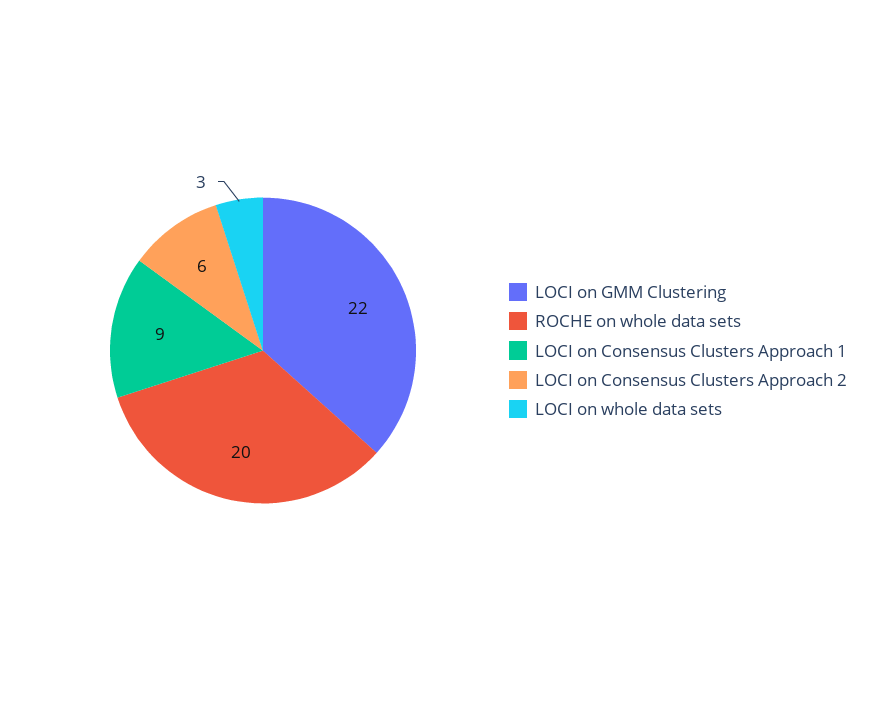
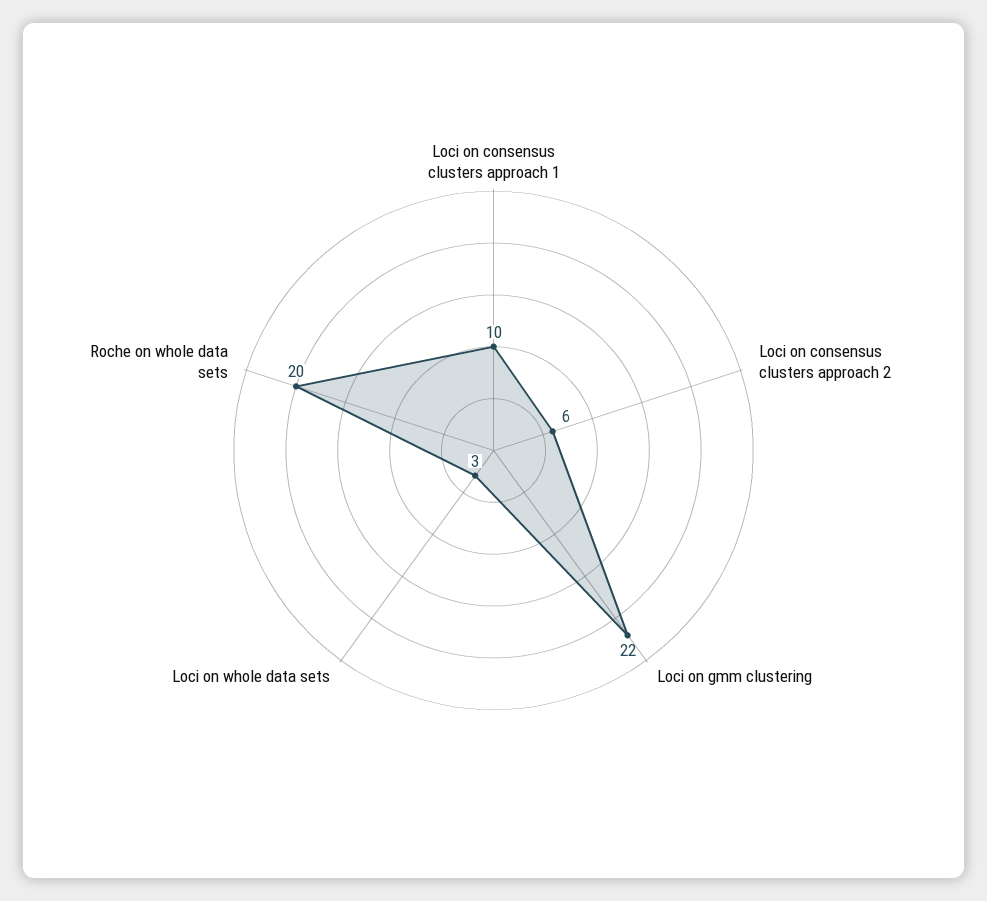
  {
    "LOCI on GMM Clustering": 22,
    "ROCHE on whole data sets": 20,
-   "LOCI on Consensus Clusters Approach 1": 9,
+   "LOCI on Consensus Clusters Approach 1": 10,
    "LOCI on Consensus Clusters Approach 2": 6,
    "LOCI on whole data sets": 3
  }

